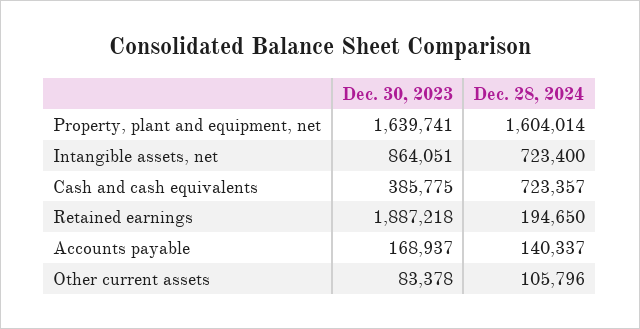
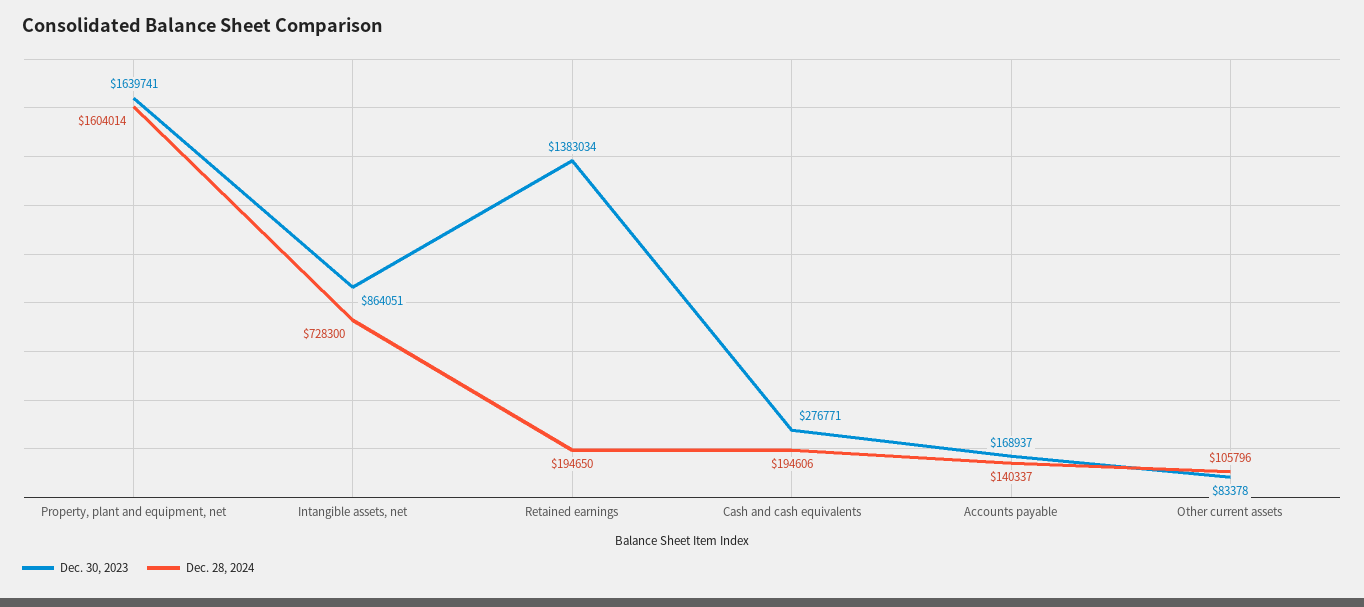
  {
    "Dec. 30, 2023": {
      "Property, plant and equipment, net": 1639741,
      "Intangible assets, net": 864051,
-     "Cash and cash equivalents": 385775,
+     "Cash and cash equivalents": 276771,
-     "Retained earnings": 1887218,
+     "Retained earnings": 1383034,
      "Accounts payable": 168937,
      "Other current assets": 83378
    },
    "Dec. 28, 2024": {
      "Property, plant and equipment, net": 1604014,
-     "Intangible assets, net": 723400,
+     "Intangible assets, net": 728300,
-     "Cash and cash equivalents": 723357,
+     "Cash and cash equivalents": 194606,
      "Retained earnings": 194650,
      "Accounts payable": 140337,
      "Other current assets": 105796
    }
  }

